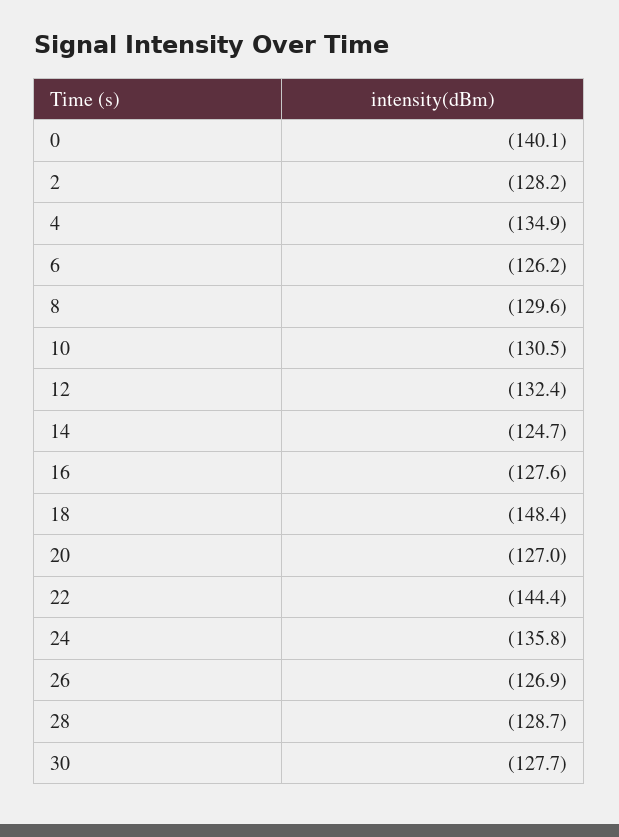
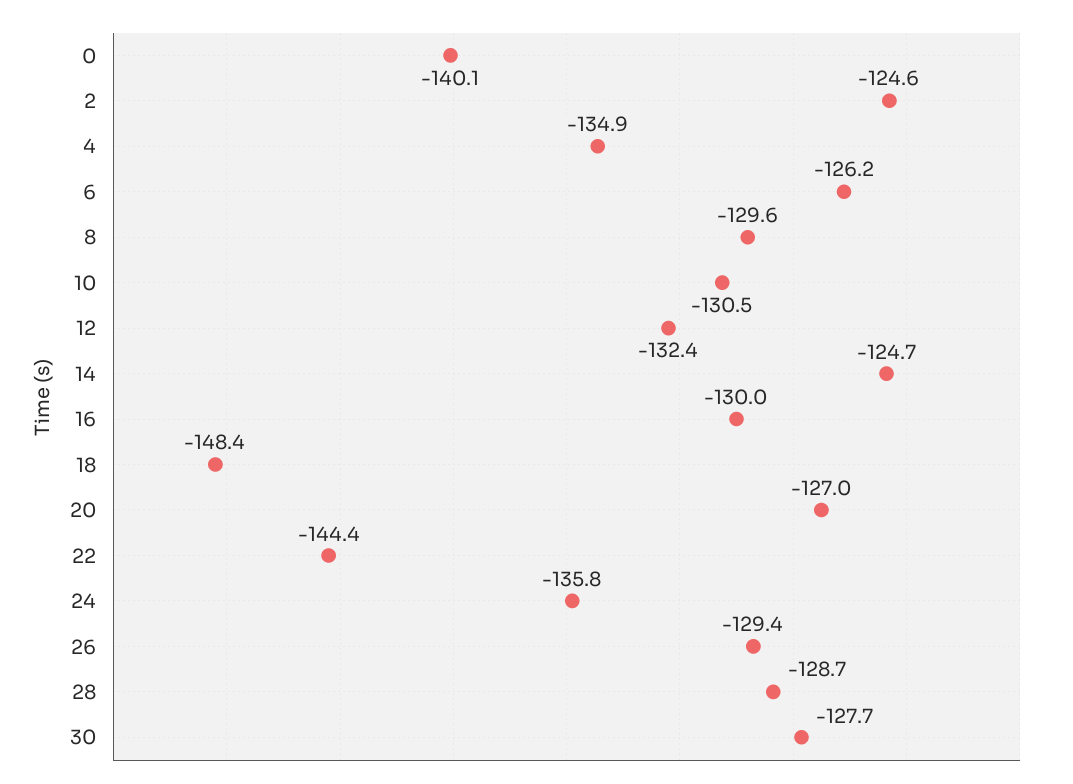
  {
    "0": -140.1,
-   "2": -128.2,
+   "2": -124.6,
    "4": -134.9,
    "6": -126.2,
    "8": -129.6,
    "10": -130.5,
    "12": -132.4,
    "14": -124.7,
-   "16": -127.6,
+   "16": -130,
    "18": -148.4,
    "20": -127,
    "22": -144.4,
    "24": -135.8,
-   "26": -126.9,
+   "26": -129.4,
    "28": -128.7,
    "30": -127.7
  }

